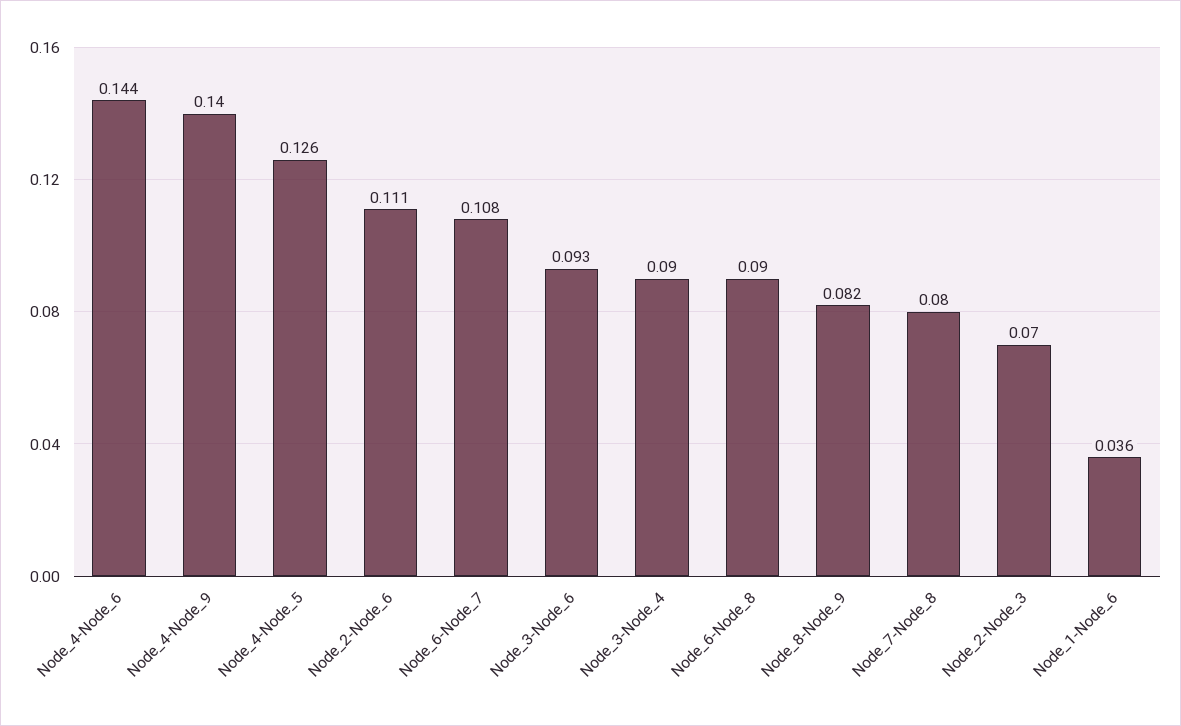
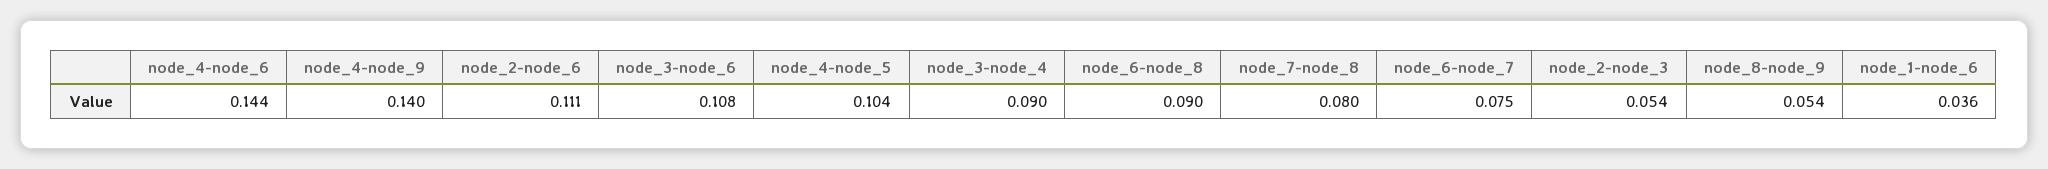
  {
    "Node_4-Node_6": 0.144,
    "Node_4-Node_9": 0.14,
-   "Node_4-Node_5": 0.126,
+   "Node_4-Node_5": 0.104,
    "Node_2-Node_6": 0.111,
-   "Node_6-Node_7": 0.108,
+   "Node_6-Node_7": 0.075,
-   "Node_3-Node_6": 0.093,
+   "Node_3-Node_6": 0.108,
    "Node_3-Node_4": 0.09,
    "Node_6-Node_8": 0.09,
-   "Node_8-Node_9": 0.082,
+   "Node_8-Node_9": 0.054,
    "Node_7-Node_8": 0.08,
-   "Node_2-Node_3": 0.07,
+   "Node_2-Node_3": 0.054,
    "Node_1-Node_6": 0.036
  }

